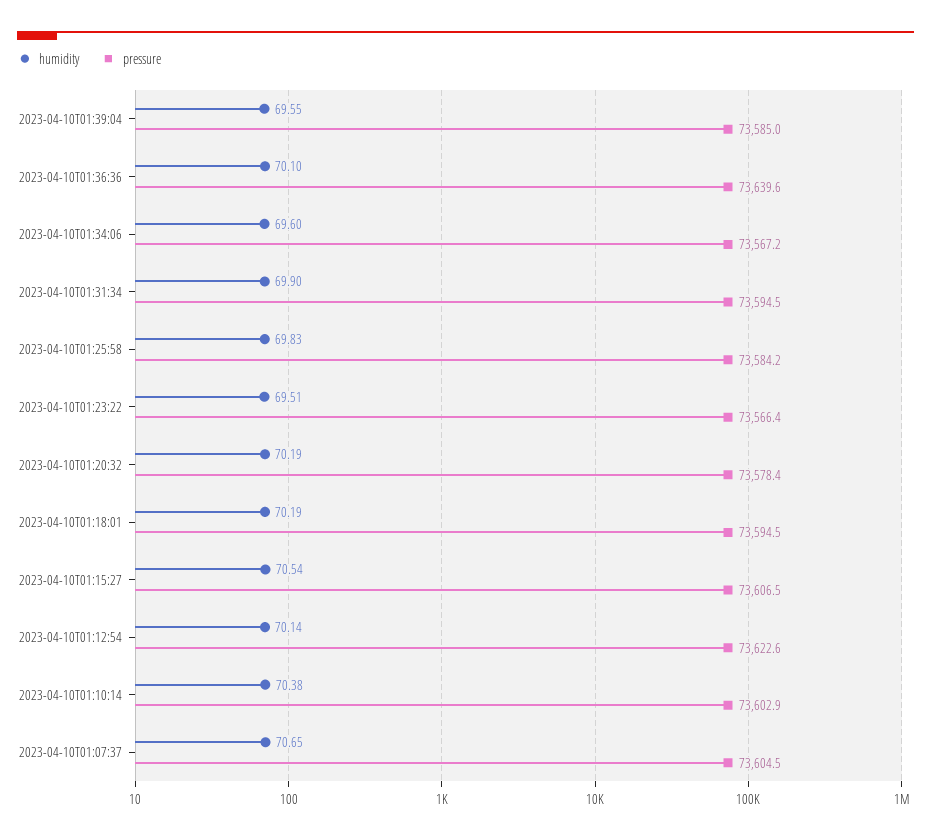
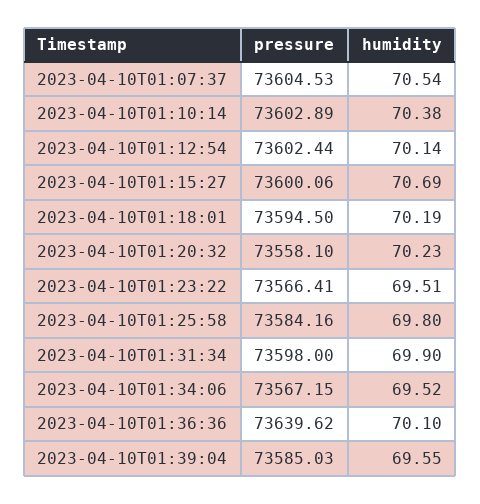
  {
    "humidity": {
      "2023-04-10T01:39:04": 69.55,
      "2023-04-10T01:36:36": 70.1,
-     "2023-04-10T01:34:06": 69.6,
+     "2023-04-10T01:34:06": 69.52,
      "2023-04-10T01:31:34": 69.9,
-     "2023-04-10T01:25:58": 69.83,
+     "2023-04-10T01:25:58": 69.8,
      "2023-04-10T01:23:22": 69.51,
-     "2023-04-10T01:20:32": 70.19,
+     "2023-04-10T01:20:32": 70.23,
      "2023-04-10T01:18:01": 70.19,
-     "2023-04-10T01:15:27": 70.54,
+     "2023-04-10T01:15:27": 70.69,
      "2023-04-10T01:12:54": 70.14,
      "2023-04-10T01:10:14": 70.38,
-     "2023-04-10T01:07:37": 70.65
+     "2023-04-10T01:07:37": 70.54
    },
    "pressure": {
      "2023-04-10T01:39:04": 73585.03,
      "2023-04-10T01:36:36": 73639.62,
      "2023-04-10T01:34:06": 73567.15,
-     "2023-04-10T01:31:34": 73594.5,
+     "2023-04-10T01:31:34": 73598,
      "2023-04-10T01:25:58": 73584.16,
      "2023-04-10T01:23:22": 73566.41,
-     "2023-04-10T01:20:32": 73578.4,
+     "2023-04-10T01:20:32": 73558.1,
      "2023-04-10T01:18:01": 73594.5,
-     "2023-04-10T01:15:27": 73606.5,
+     "2023-04-10T01:15:27": 73600.06,
-     "2023-04-10T01:12:54": 73622.6,
+     "2023-04-10T01:12:54": 73602.44,
      "2023-04-10T01:10:14": 73602.89,
      "2023-04-10T01:07:37": 73604.53
    }
  }

